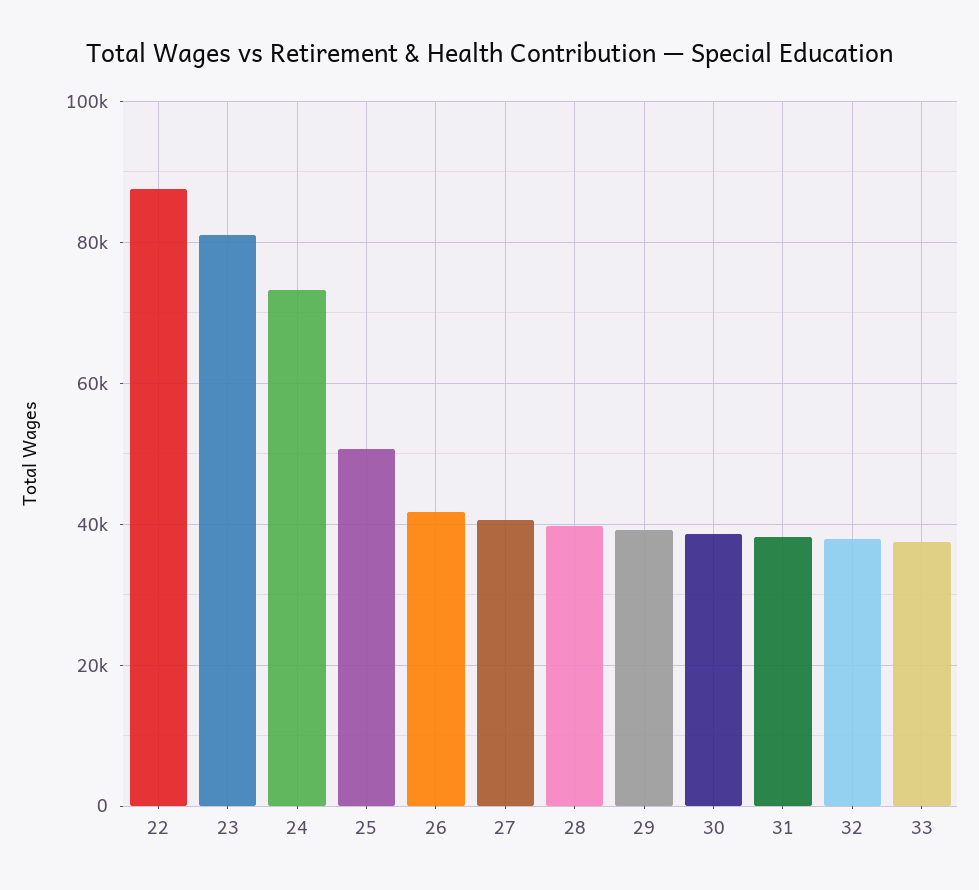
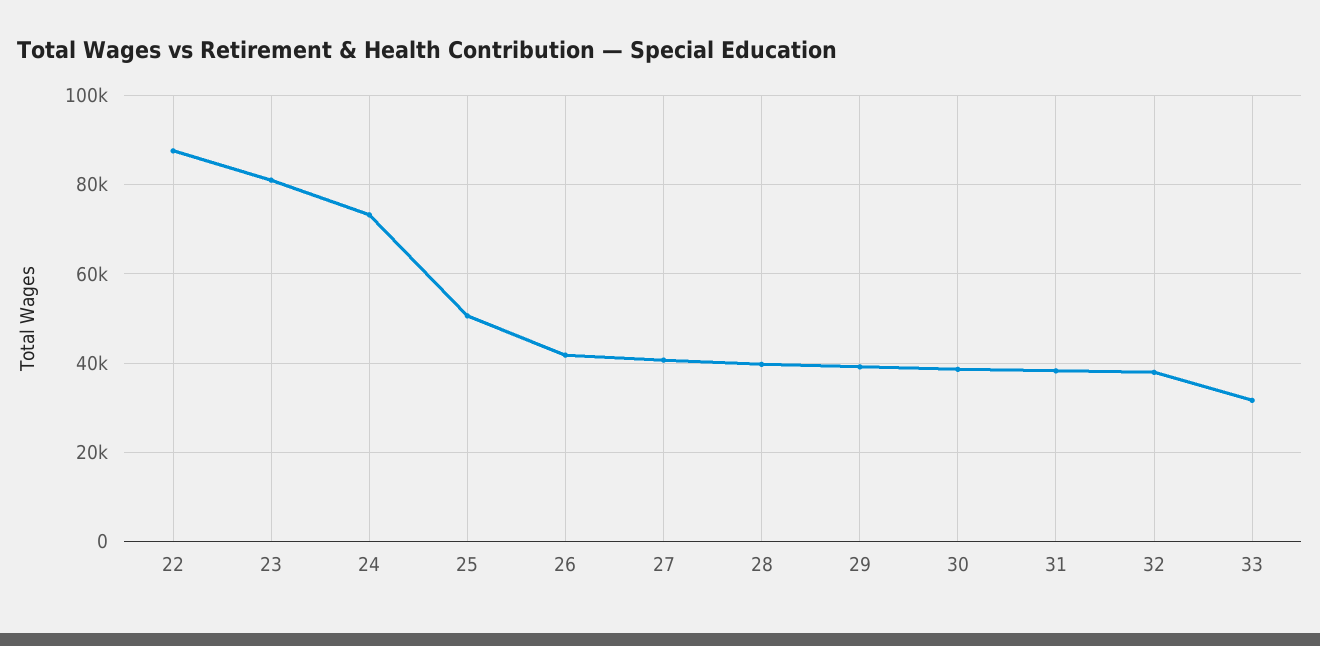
  {
    "22": 88000,
    "23": 82000,
    "24": 74000,
    "25": 50000,
    "26": 42000,
    "27": 40000,
    "28": 40000,
    "29": 40000,
    "30": 38000,
    "31": 38000,
    "32": 38000,
-   "33": 38000
+   "33": 32000
  }

